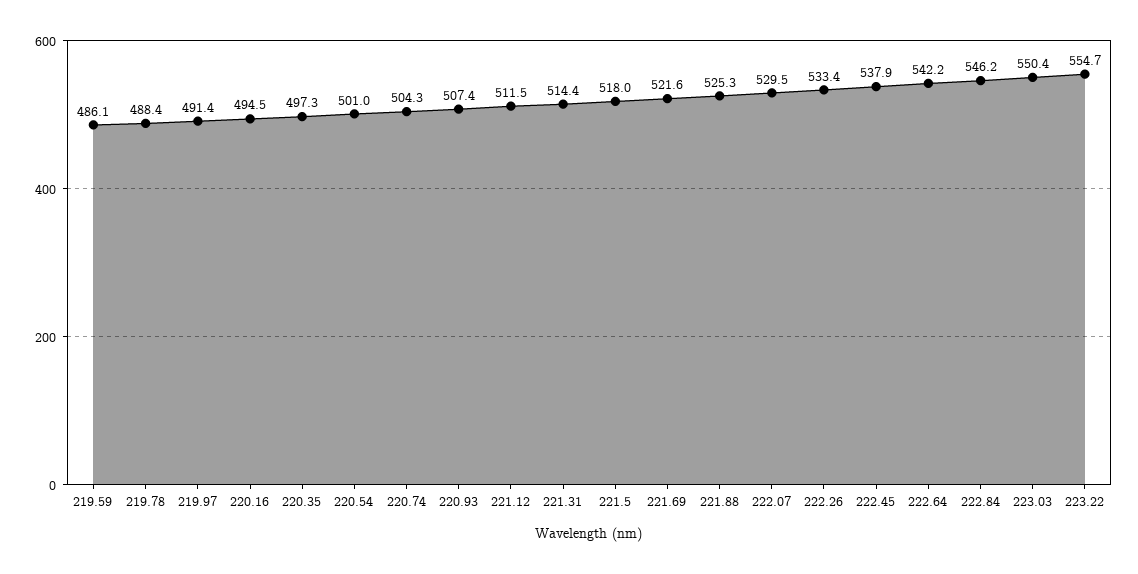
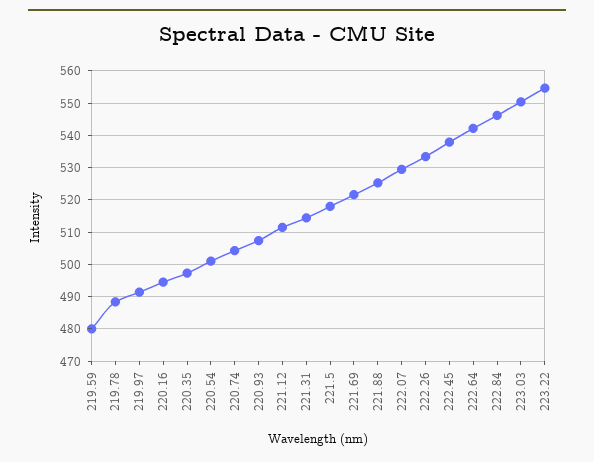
  {
-   "219.59": 486.1,
+   "219.59": 480,
    "219.78": 488.4,
    "219.97": 491.4,
    "220.16": 494.5,
    "220.35": 497.3,
    "220.54": 501,
    "220.74": 504.3,
    "220.93": 507.4,
    "221.12": 511.5,
    "221.31": 514.4,
    "221.5": 518,
    "221.69": 521.6,
    "221.88": 525.3,
    "222.07": 529.5,
    "222.26": 533.4,
    "222.45": 537.9,
    "222.64": 542.2,
    "222.84": 546.2,
    "223.03": 550.4,
    "223.22": 554.7
  }

